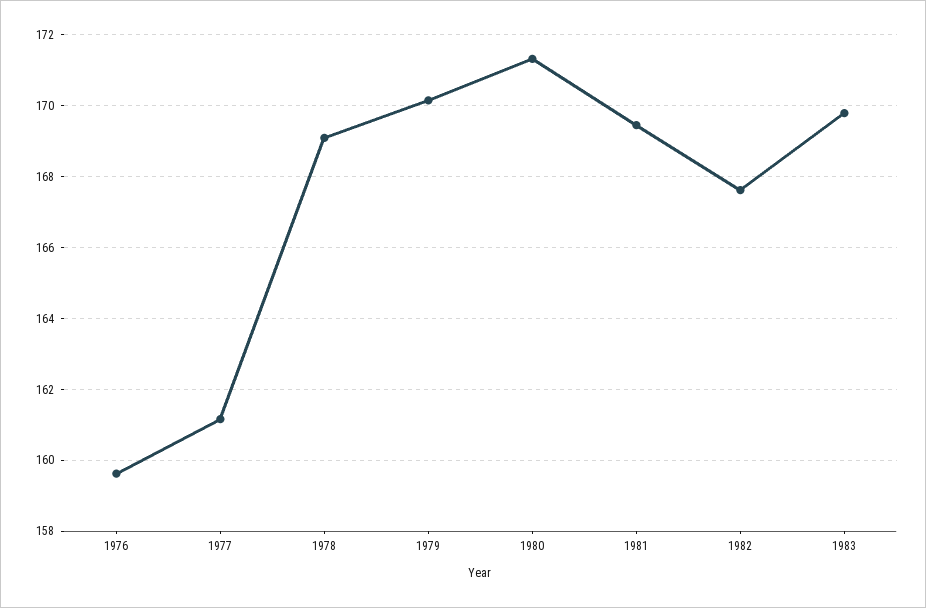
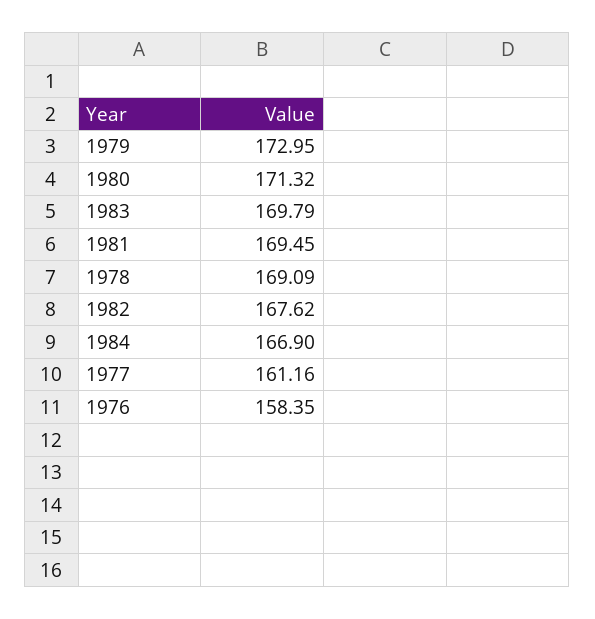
  {
-   "1976": 159.6,
+   "1976": 158.35,
    "1977": 161.16,
    "1978": 169.09,
-   "1979": 170.2,
+   "1979": 172.95,
    "1980": 171.32,
    "1981": 169.45,
    "1982": 167.62,
-   "1983": 169.79
+   "1983": 169.79,
+   "1984": 166.9
  }

